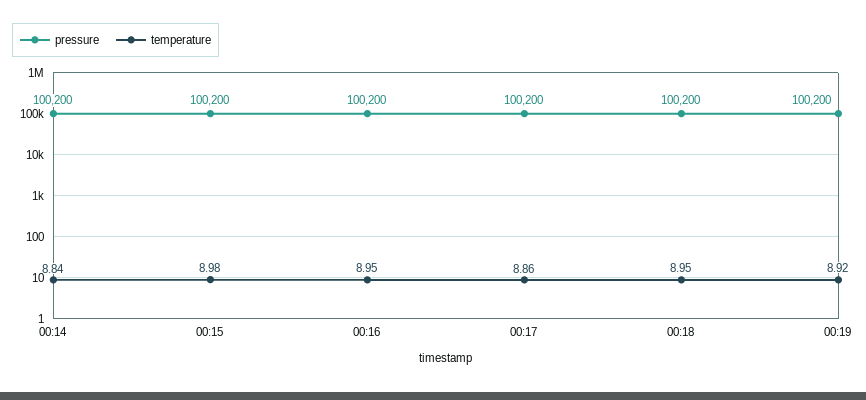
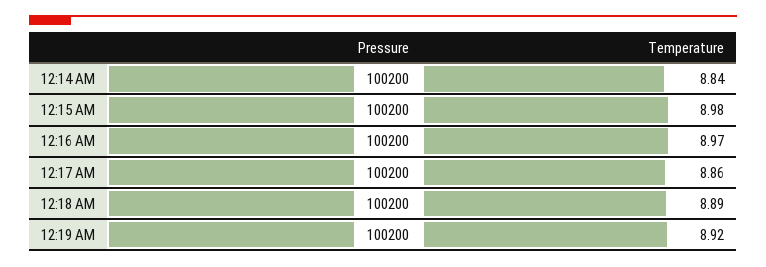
  {
    "pressure": {
      "00:14": 100200,
      "00:15": 100200,
      "00:16": 100200,
      "00:17": 100200,
      "00:18": 100200,
      "00:19": 100200
    },
    "temperature": {
      "00:14": 8.84,
      "00:15": 8.98,
-     "00:16": 8.95,
+     "00:16": 8.97,
      "00:17": 8.86,
-     "00:18": 8.95,
+     "00:18": 8.89,
      "00:19": 8.92
    }
  }

